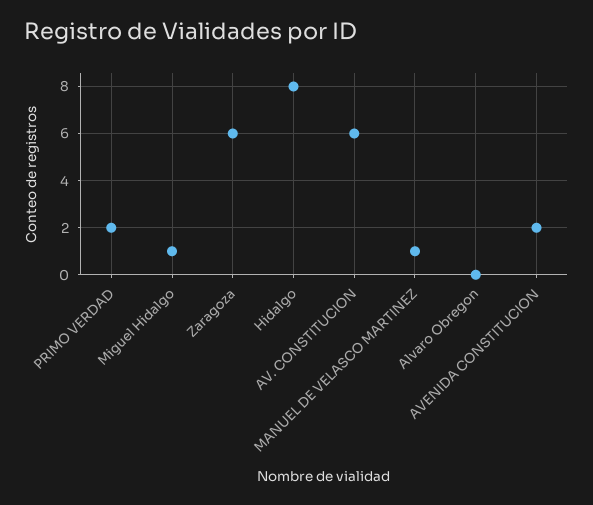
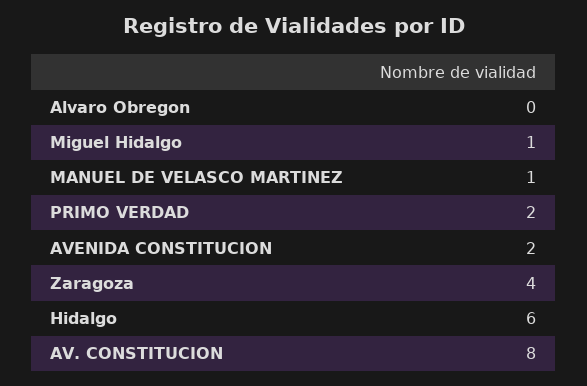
  {
    "PRIMO VERDAD": 2,
    "Miguel Hidalgo": 1,
-   "Zaragoza": 6,
+   "Zaragoza": 4,
-   "Hidalgo": 8,
+   "Hidalgo": 6,
-   "AV. CONSTITUCION": 6,
+   "AV. CONSTITUCION": 8,
    "MANUEL DE VELASCO MARTINEZ": 1,
    "Alvaro Obregon": 0,
    "AVENIDA CONSTITUCION": 2
  }

